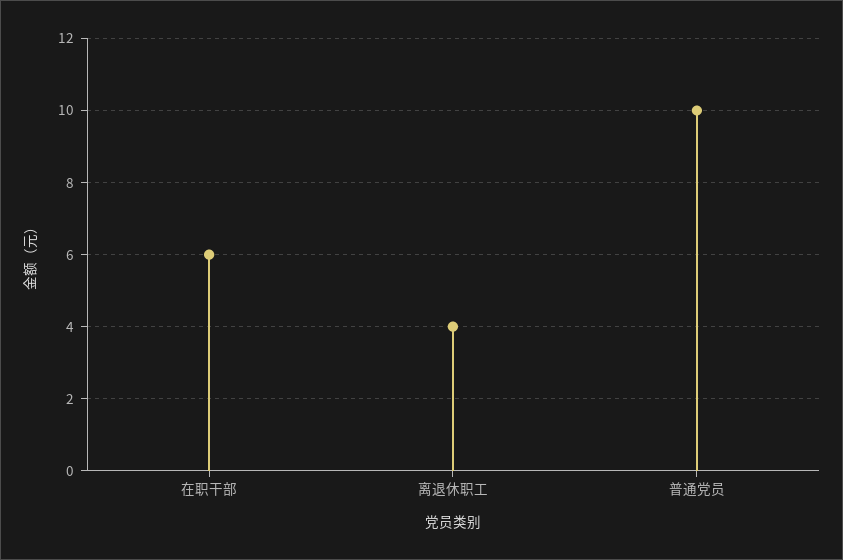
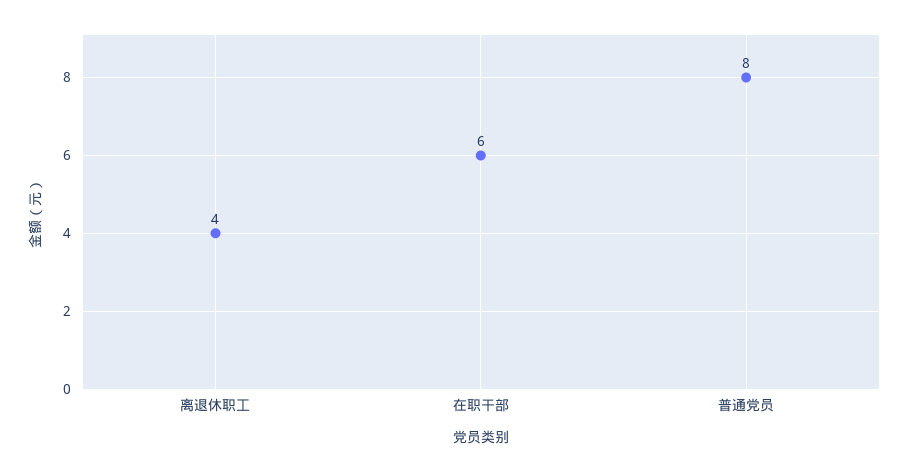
  {
    "在职干部": 6,
    "离退休职工": 4,
-   "普通党员": 10
+   "普通党员": 8
  }

